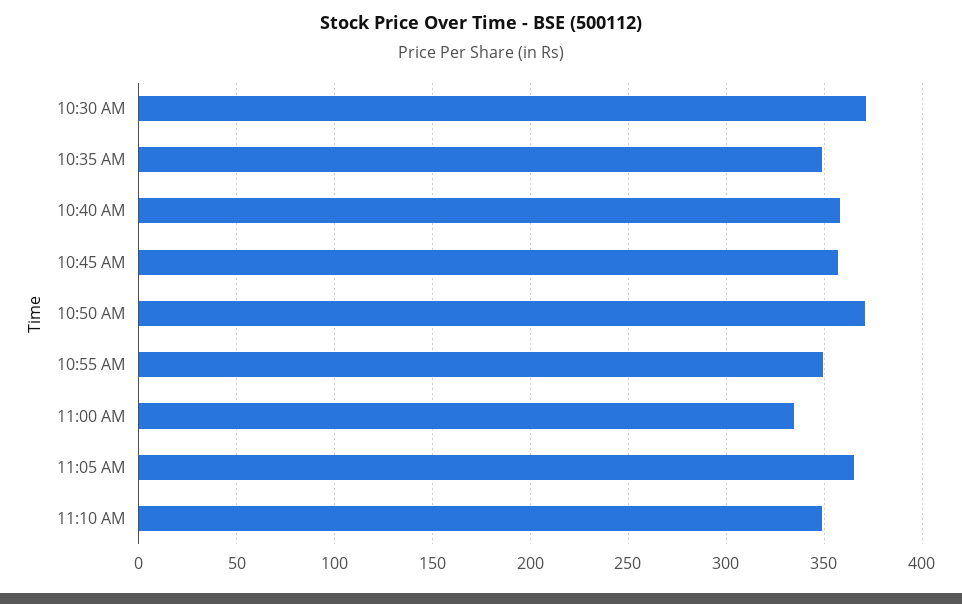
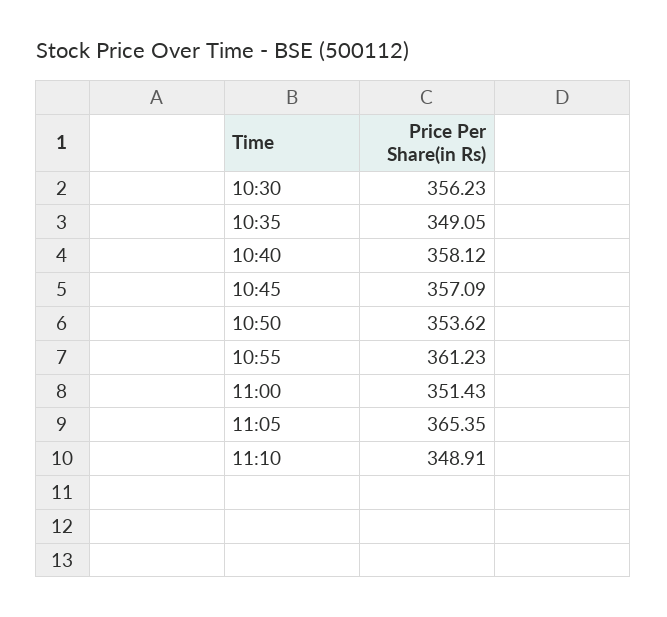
  {
-   "10:30 AM": 370,
+   "10:30 AM": 356.23,
    "10:35 AM": 349.05,
    "10:40 AM": 358.12,
    "10:45 AM": 357.09,
-   "10:50 AM": 370,
+   "10:50 AM": 353.62,
-   "10:55 AM": 350,
+   "10:55 AM": 361.23,
-   "11:00 AM": 335,
+   "11:00 AM": 351.43,
    "11:05 AM": 365.35,
    "11:10 AM": 348.91
  }

